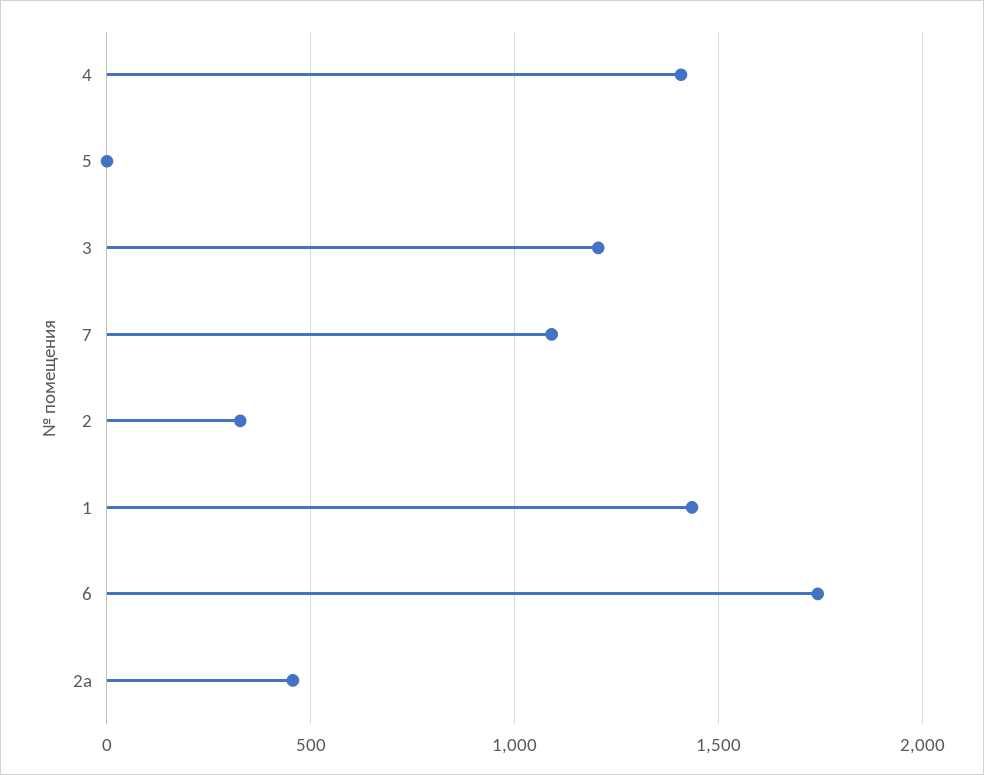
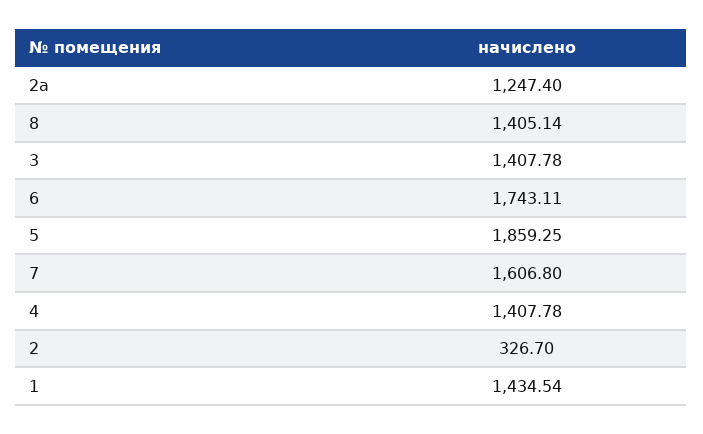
  {
    "4": 1407.78,
-   "5": 0,
+   "5": 1859.25,
-   "3": 1200,
+   "3": 1407.78,
-   "7": 1100,
+   "7": 1606.8,
    "2": 326.7,
    "1": 1434.54,
    "6": 1743.11,
-   "2а": 450
+   "2а": 1247.4,
+   "8": 1405.14
  }

